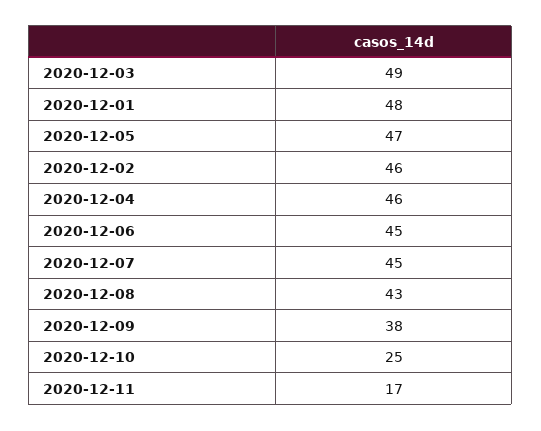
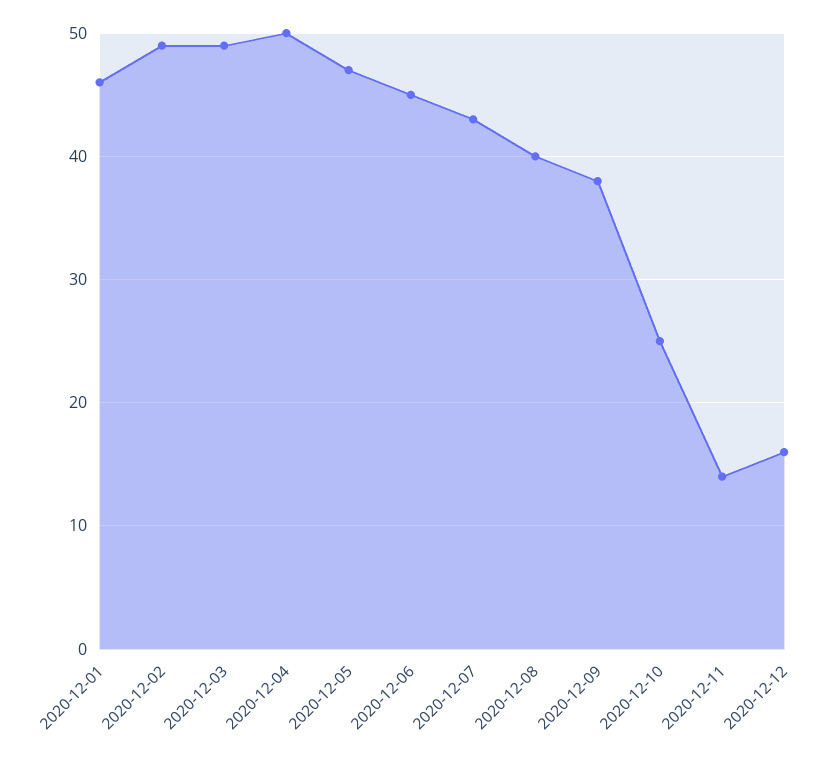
  {
    "2020-12-03": 49,
-   "2020-12-01": 48,
+   "2020-12-01": 46,
    "2020-12-05": 47,
-   "2020-12-02": 46,
+   "2020-12-02": 49,
-   "2020-12-04": 46,
+   "2020-12-04": 50,
    "2020-12-06": 45,
-   "2020-12-07": 45,
+   "2020-12-07": 43,
-   "2020-12-08": 43,
+   "2020-12-08": 40,
    "2020-12-09": 38,
    "2020-12-10": 25,
-   "2020-12-11": 17
+   "2020-12-11": 14,
+   "2020-12-12": 16
  }

